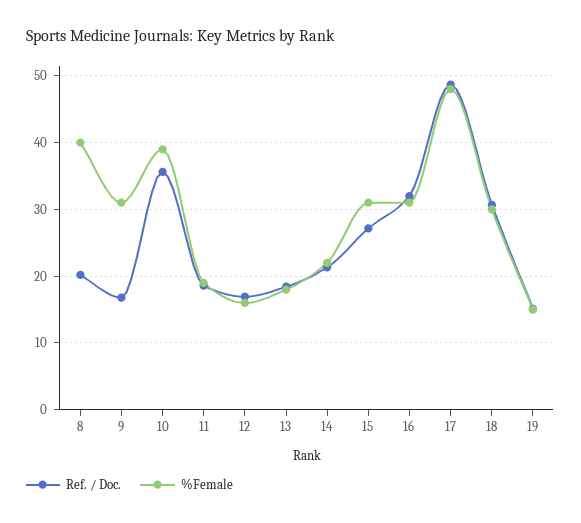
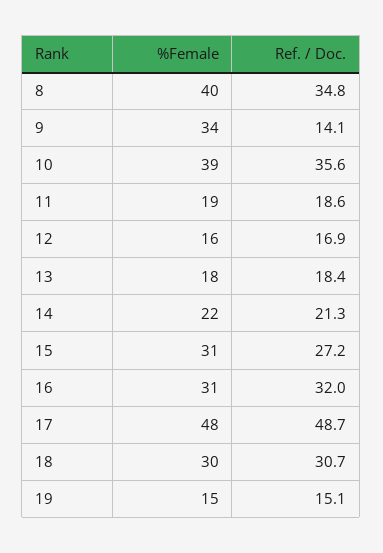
  {
    "Ref. / Doc.": {
-     "8": 20,
+     "8": 34.8,
-     "9": 17,
+     "9": 14.1,
      "10": 35.6,
      "11": 18.6,
      "12": 16.9,
      "13": 18.4,
      "14": 21.3,
      "15": 27.2,
      "16": 32,
      "17": 48.7,
      "18": 30.7,
      "19": 15.1
    },
    "%Female": {
      "8": 40,
-     "9": 31,
+     "9": 34,
      "10": 39,
      "11": 19,
      "12": 16,
      "13": 18,
      "14": 22,
      "15": 31,
      "16": 31,
      "17": 48,
      "18": 30,
      "19": 15
    }
  }

